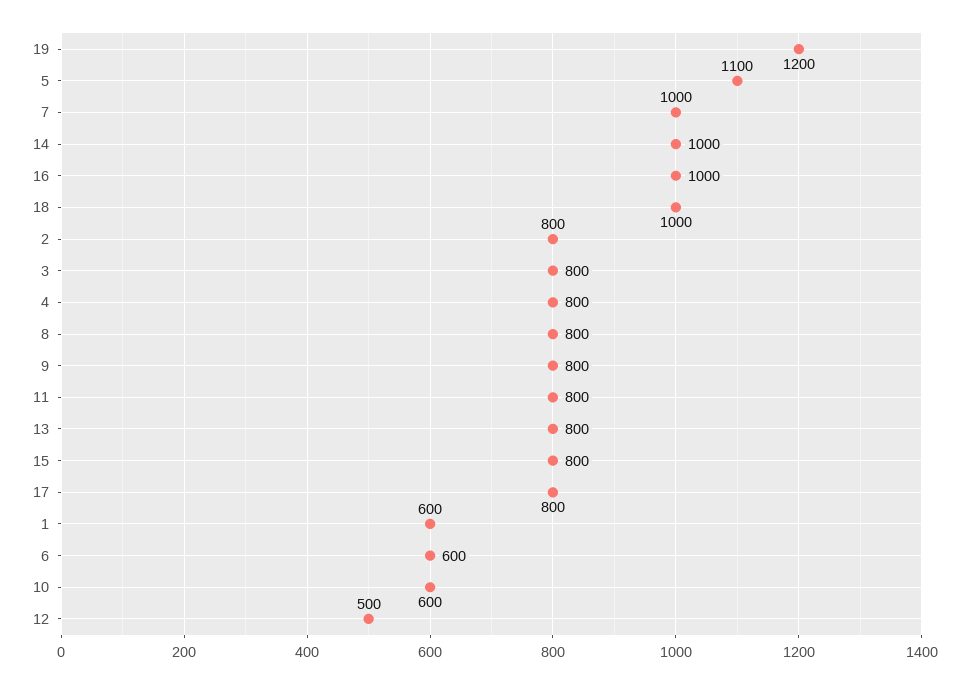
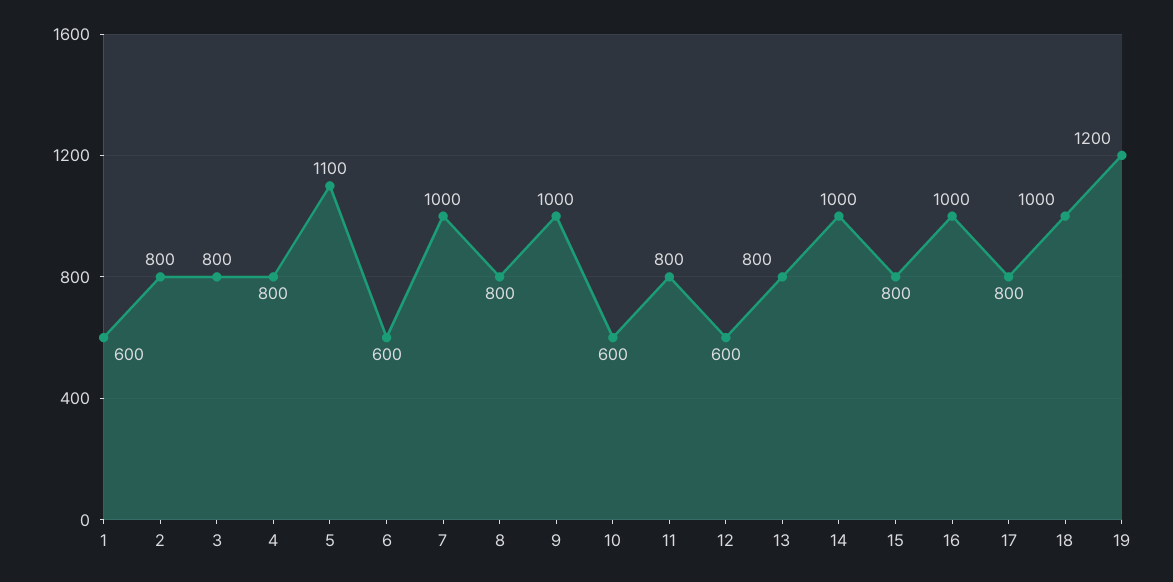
  {
    "19": 1200,
    "5": 1100,
    "7": 1000,
    "14": 1000,
    "16": 1000,
    "18": 1000,
    "2": 800,
    "3": 800,
    "4": 800,
    "8": 800,
-   "9": 800,
+   "9": 1000,
    "11": 800,
    "13": 800,
    "15": 800,
    "17": 800,
    "1": 600,
    "6": 600,
    "10": 600,
-   "12": 500
+   "12": 600
  }

